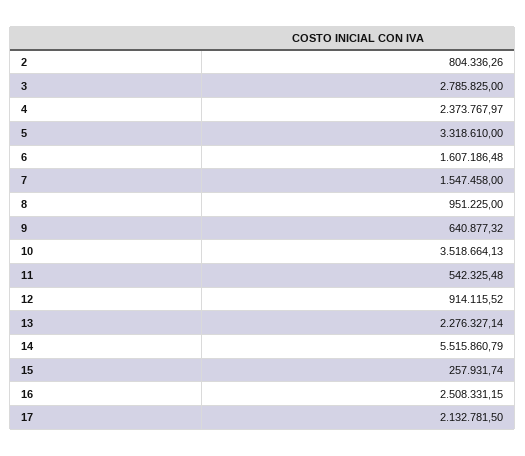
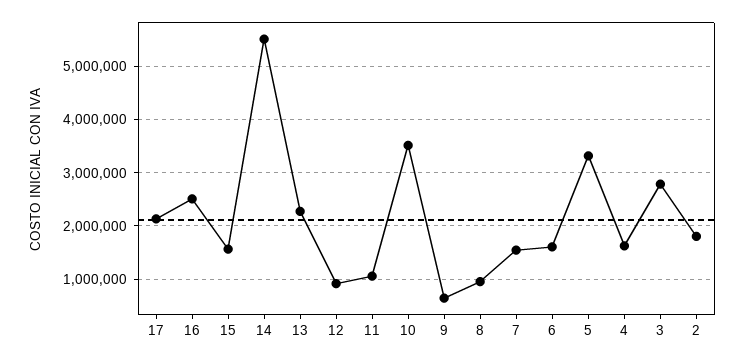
  {
-   "2": 804336.26,
+   "2": 1800000,
    "3": 2785825,
-   "4": 2373767.97,
+   "4": 1600000,
    "5": 3318610,
    "6": 1607186.48,
    "7": 1547458,
    "8": 951225,
    "9": 640877.32,
    "10": 3518664.13,
-   "11": 542325.48,
+   "11": 1000000,
    "12": 914115.52,
    "13": 2276327.14,
    "14": 5515860.79,
-   "15": 257931.74,
+   "15": 1600000,
    "16": 2508331.15,
    "17": 2132781.5
  }

